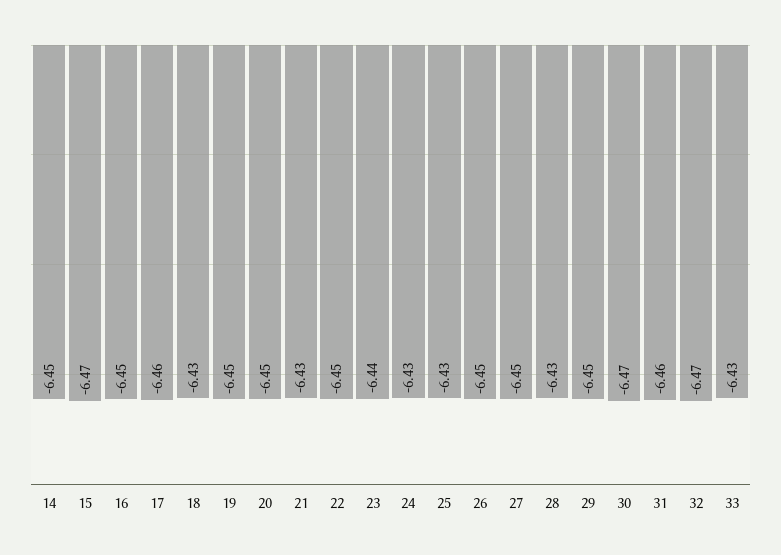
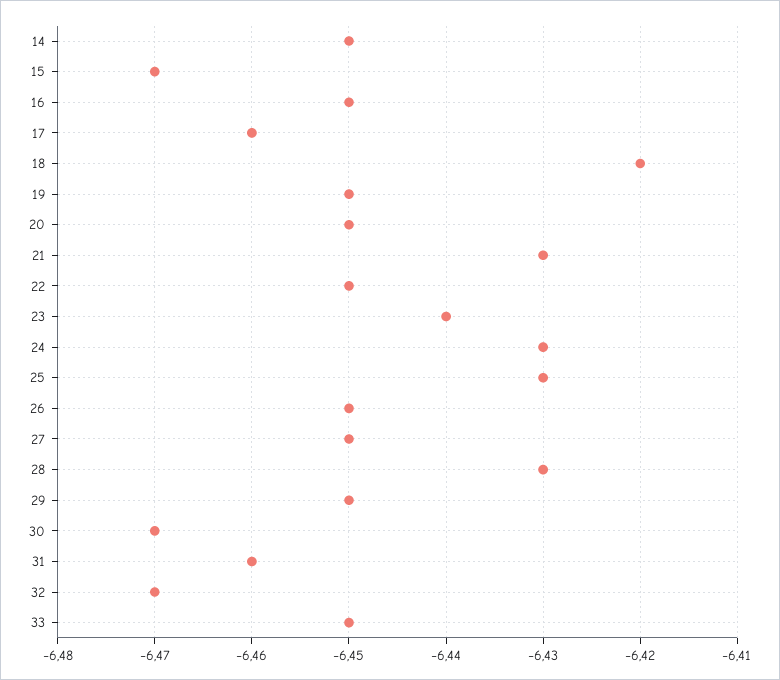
  {
    "14": -6.45,
    "15": -6.47,
    "16": -6.45,
    "17": -6.46,
-   "18": -6.43,
+   "18": -6.42,
    "19": -6.45,
    "20": -6.45,
    "21": -6.43,
    "22": -6.45,
    "23": -6.44,
    "24": -6.43,
    "25": -6.43,
    "26": -6.45,
    "27": -6.45,
    "28": -6.43,
    "29": -6.45,
    "30": -6.47,
    "31": -6.46,
    "32": -6.47,
-   "33": -6.43
+   "33": -6.45
  }

